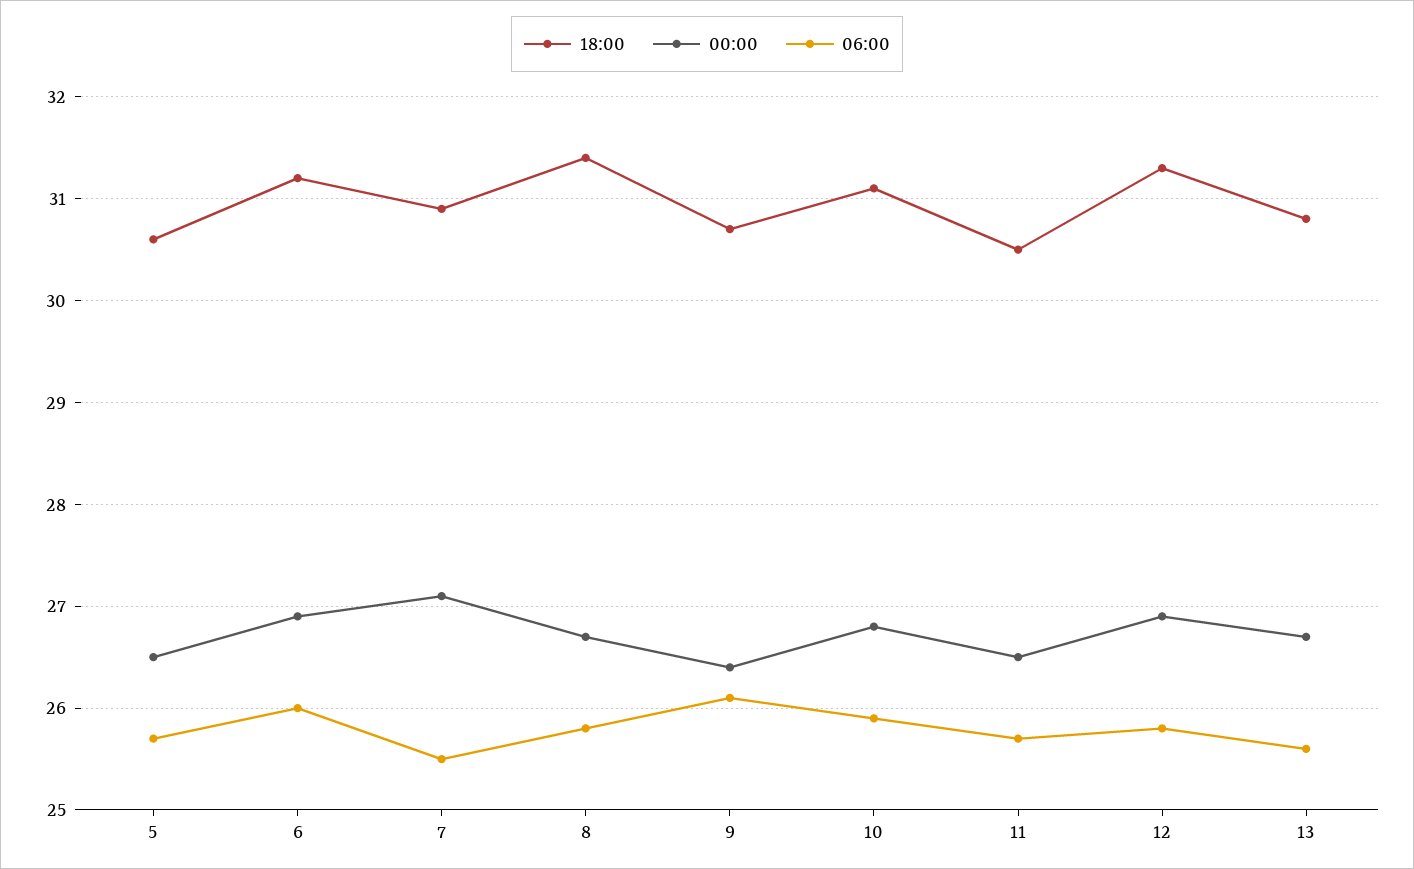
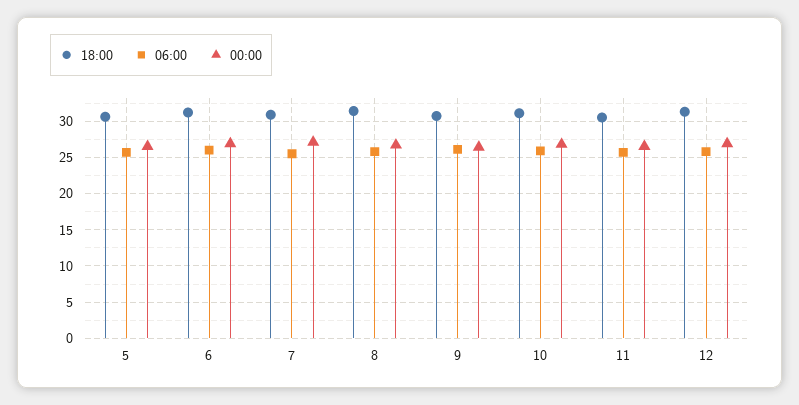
  {
    "18:00": {
      "5": 30.6,
      "6": 31.2,
      "7": 30.9,
      "8": 31.4,
      "9": 30.7,
      "10": 31.1,
      "11": 30.5,
-     "12": 31.3,
+     "12": 31.3
-     "13": 30.8
    },
    "00:00": {
      "5": 26.5,
      "6": 26.9,
      "7": 27.1,
      "8": 26.7,
      "9": 26.4,
      "10": 26.8,
      "11": 26.5,
-     "12": 26.9,
+     "12": 26.9
-     "13": 26.7
    },
    "06:00": {
      "5": 25.7,
      "6": 26,
      "7": 25.5,
      "8": 25.8,
      "9": 26.1,
      "10": 25.9,
      "11": 25.7,
-     "12": 25.8,
+     "12": 25.8
-     "13": 25.6
    }
  }

